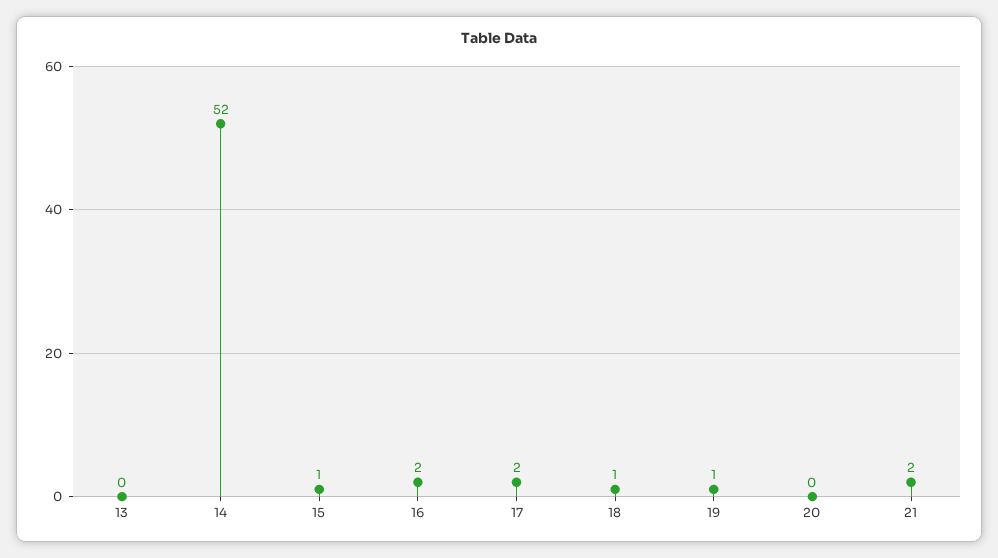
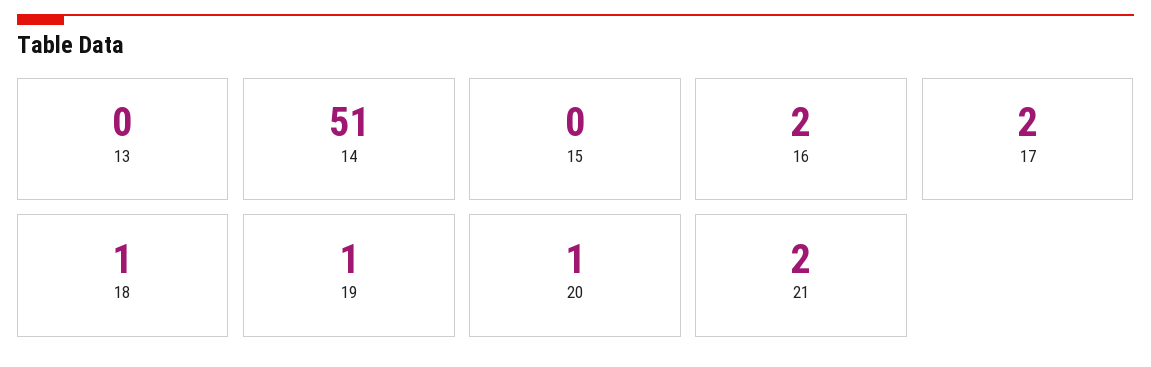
  {
    "13": 0,
-   "14": 52,
+   "14": 51,
-   "15": 1,
+   "15": 0,
    "16": 2,
    "17": 2,
    "18": 1,
    "19": 1,
-   "20": 0,
+   "20": 1,
    "21": 2
  }

